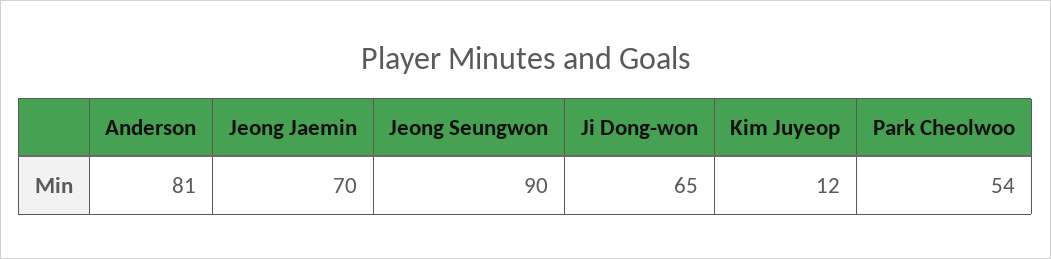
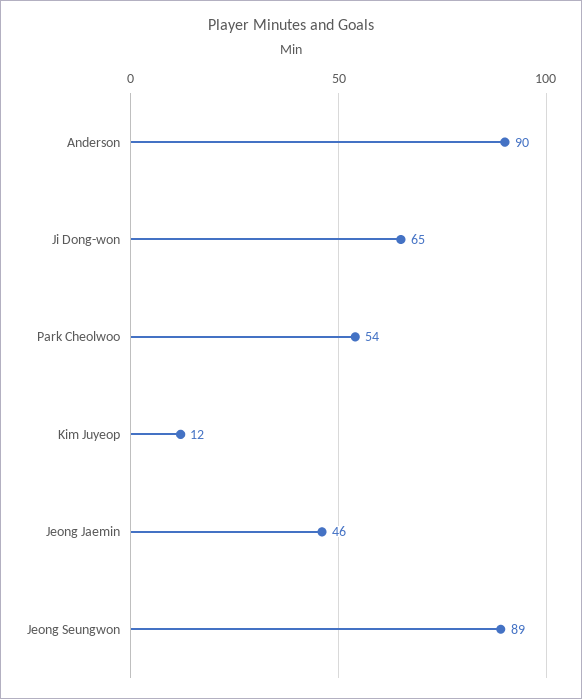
  {
-   "Anderson": 81,
+   "Anderson": 90,
-   "Jeong Jaemin": 70,
+   "Jeong Jaemin": 46,
-   "Jeong Seungwon": 90,
+   "Jeong Seungwon": 89,
    "Ji Dong-won": 65,
    "Kim Juyeop": 12,
    "Park Cheolwoo": 54
  }

